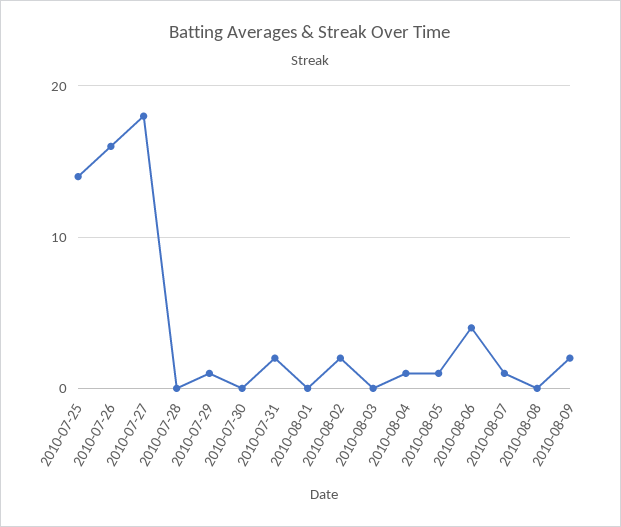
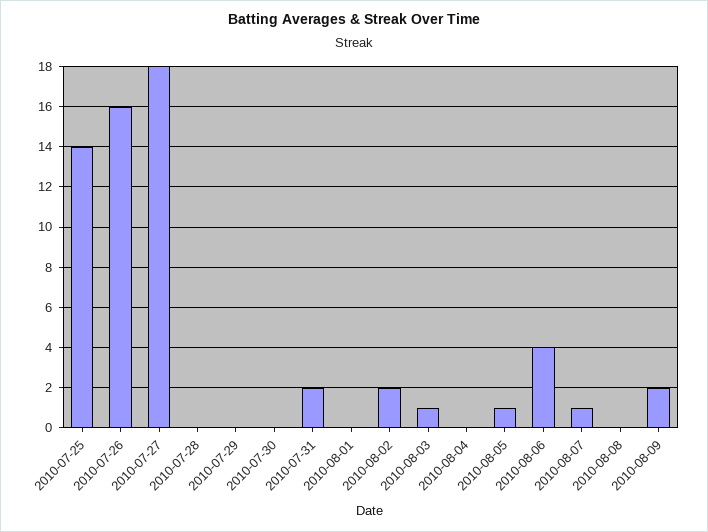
  {
    "2010-07-25": 14,
    "2010-07-26": 16,
    "2010-07-27": 18,
    "2010-07-28": 0,
-   "2010-07-29": 1,
+   "2010-07-29": 0,
    "2010-07-30": 0,
    "2010-07-31": 2,
    "2010-08-01": 0,
    "2010-08-02": 2,
-   "2010-08-03": 0,
+   "2010-08-03": 1,
-   "2010-08-04": 1,
+   "2010-08-04": 0,
    "2010-08-05": 1,
    "2010-08-06": 4,
    "2010-08-07": 1,
    "2010-08-08": 0,
    "2010-08-09": 2
  }

